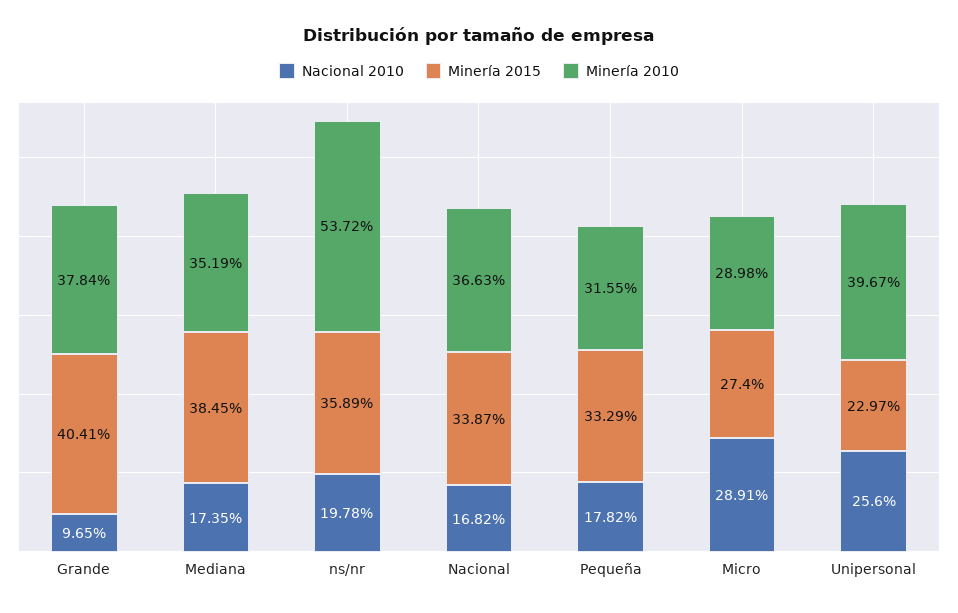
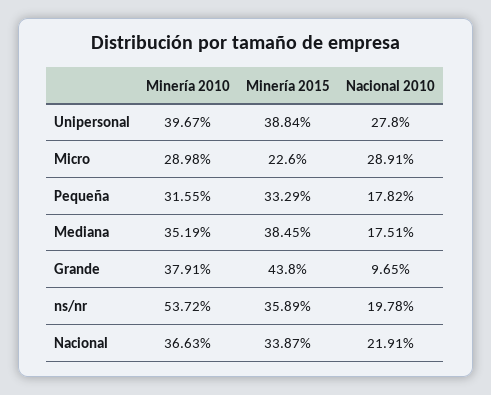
  {
    "Nacional 2010": {
      "Grande": 9.65,
-     "Mediana": 17.35,
+     "Mediana": 17.51,
      "ns/nr": 19.78,
-     "Nacional": 16.82,
+     "Nacional": 21.91,
      "Pequeña": 17.82,
      "Micro": 28.91,
-     "Unipersonal": 25.6
+     "Unipersonal": 27.8
    },
    "Minería 2015": {
-     "Grande": 40.41,
+     "Grande": 43.8,
      "Mediana": 38.45,
      "ns/nr": 35.89,
      "Nacional": 33.87,
      "Pequeña": 33.29,
-     "Micro": 27.4,
+     "Micro": 22.6,
-     "Unipersonal": 22.97
+     "Unipersonal": 38.84
    },
    "Minería 2010": {
-     "Grande": 37.84,
+     "Grande": 37.91,
      "Mediana": 35.19,
      "ns/nr": 53.72,
      "Nacional": 36.63,
      "Pequeña": 31.55,
      "Micro": 28.98,
      "Unipersonal": 39.67
    }
  }

